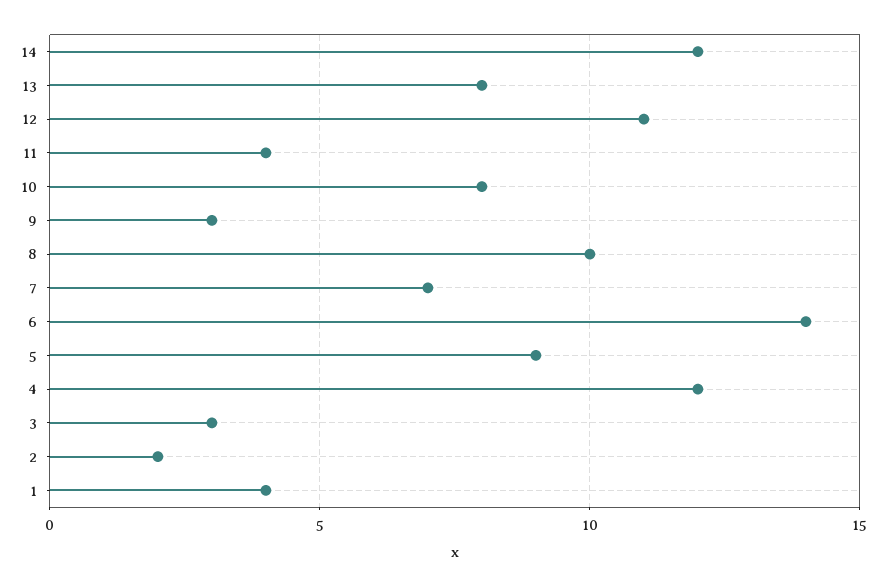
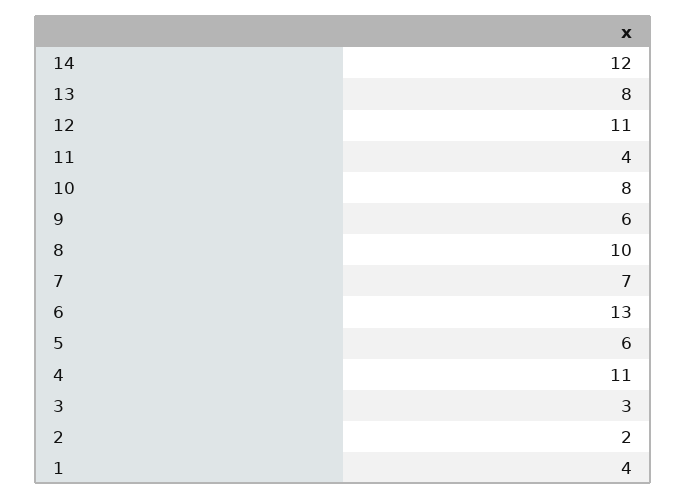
  {
    "14": 12,
    "13": 8,
    "12": 11,
    "11": 4,
    "10": 8,
-   "9": 3,
+   "9": 6,
    "8": 10,
    "7": 7,
-   "6": 14,
+   "6": 13,
-   "5": 9,
+   "5": 6,
-   "4": 12,
+   "4": 11,
    "3": 3,
    "2": 2,
    "1": 4
  }

